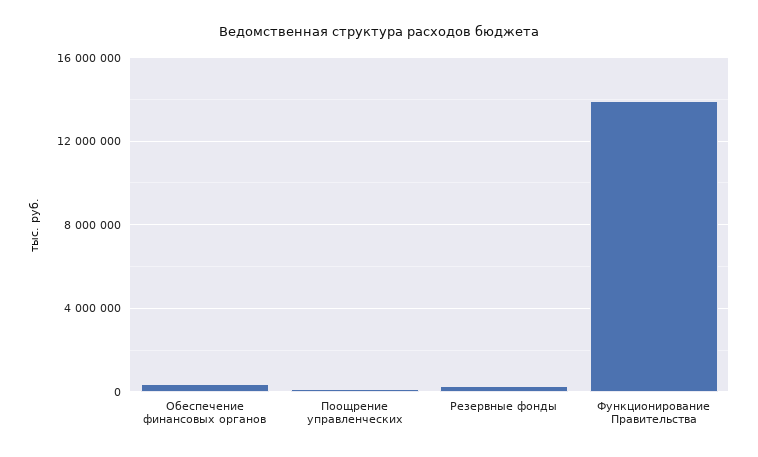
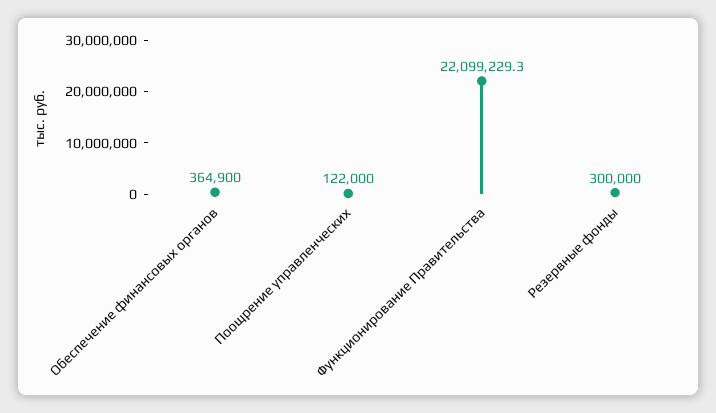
  {
    "Обеспечение финансовых органов": 364900,
    "Поощрение управленческих": 122000,
    "Резервные фонды": 300000,
-   "Функционирование Правительства": 14000000
+   "Функционирование Правительства": 22099229.3
  }

